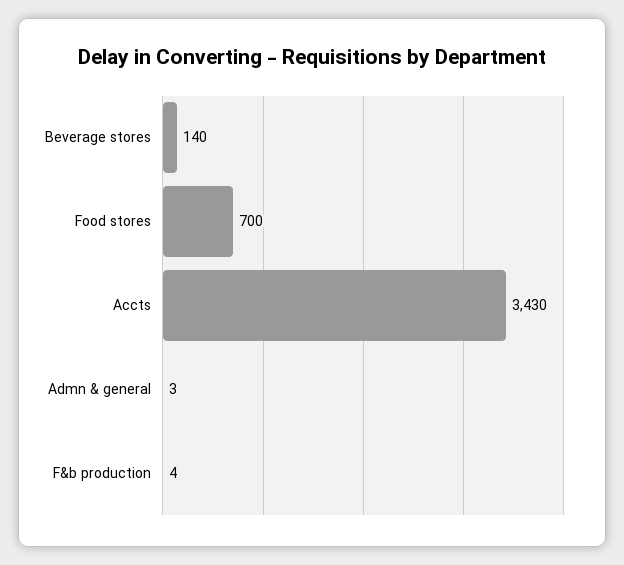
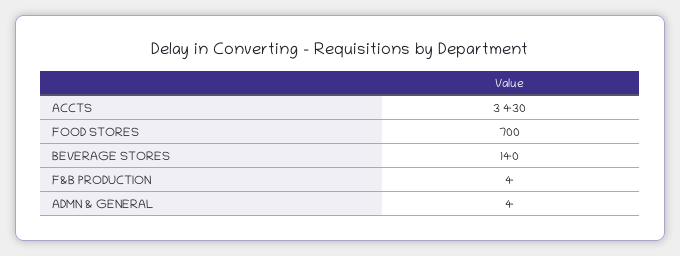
  {
    "Beverage stores": 140,
    "Food stores": 700,
    "Accts": 3430,
-   "Admn & general": 3,
+   "Admn & general": 4,
    "F&b production": 4
  }

